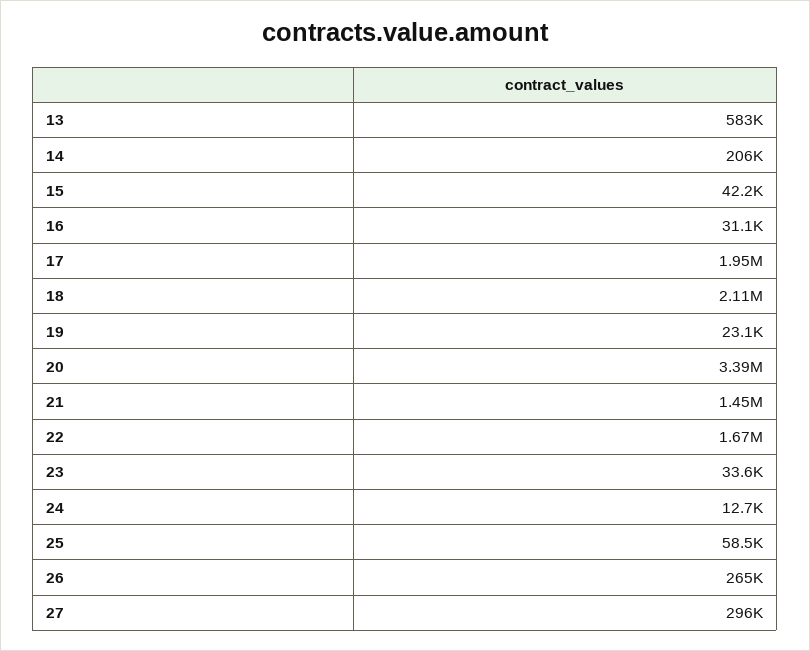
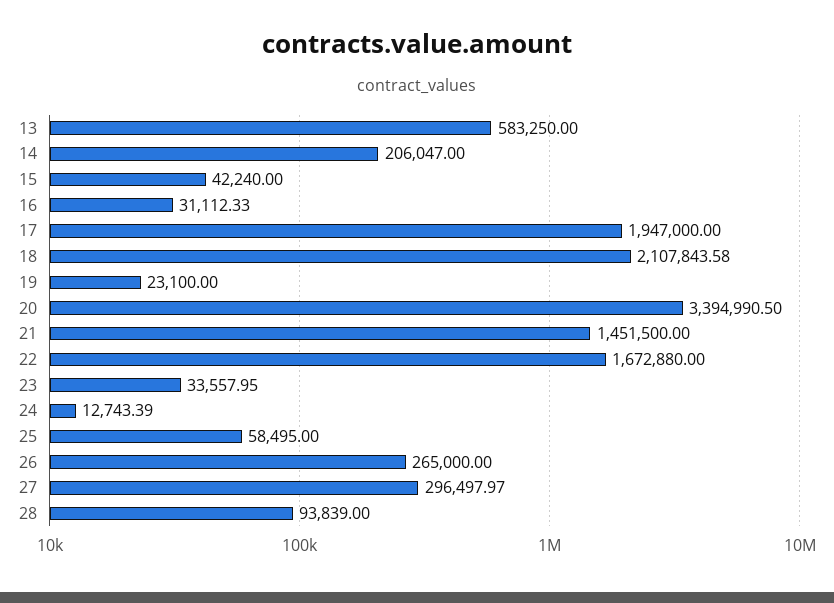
  {
    "13": 583250,
    "14": 206047,
    "15": 42240,
    "16": 31112.33,
    "17": 1947000,
    "18": 2107843.58,
    "19": 23100,
    "20": 3394990.5,
    "21": 1451500,
    "22": 1672880,
    "23": 33557.95,
    "24": 12743.39,
    "25": 58495,
    "26": 265000,
-   "27": 296497.97
+   "27": 296497.97,
+   "28": 93839
  }

